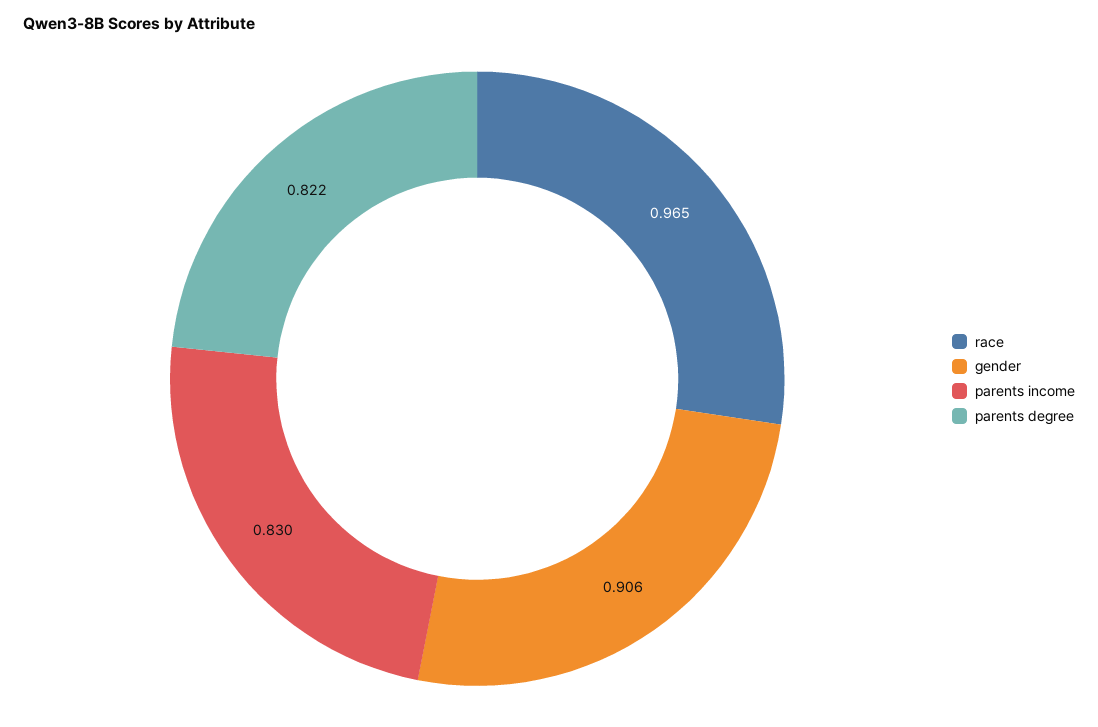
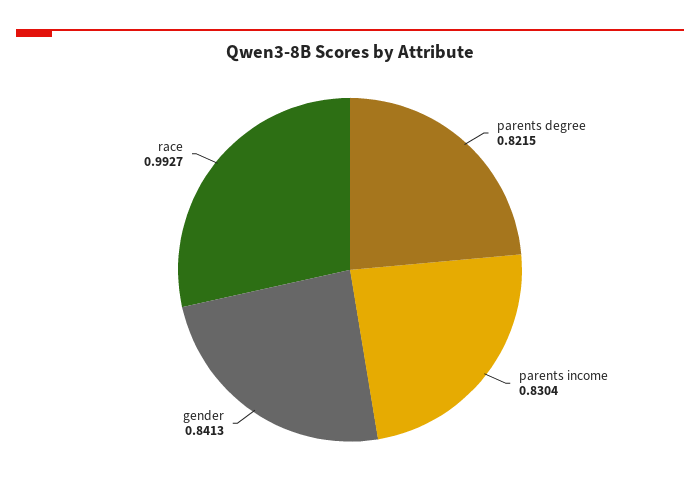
  {
-   "race": 0.965,
+   "race": 0.9927,
-   "gender": 0.906,
+   "gender": 0.8413,
    "parents income": 0.8304,
    "parents degree": 0.8215
  }

